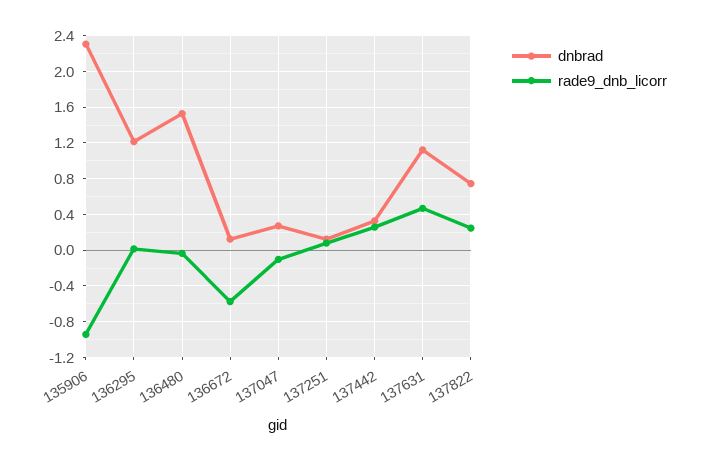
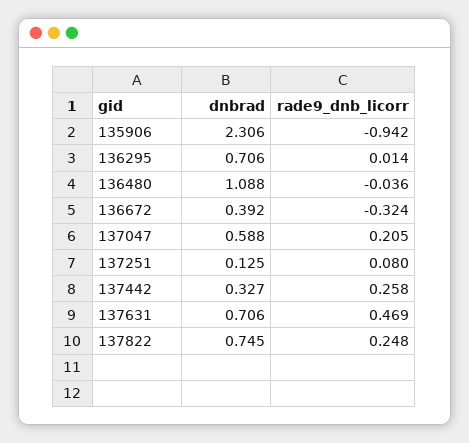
  {
    "dnbrad": {
      "135906": 2.306,
-     "136295": 1.2,
+     "136295": 0.706,
-     "136480": 1.5,
+     "136480": 1.088,
-     "136672": 0.1,
+     "136672": 0.392,
-     "137047": 0.3,
+     "137047": 0.588,
      "137251": 0.125,
      "137442": 0.327,
-     "137631": 1.1,
+     "137631": 0.706,
      "137822": 0.745
    },
    "rade9_dnb_licorr": {
      "135906": -0.942,
      "136295": 0.014,
      "136480": -0.036,
-     "136672": -0.6,
+     "136672": -0.324,
-     "137047": -0.1,
+     "137047": 0.205,
      "137251": 0.08,
      "137442": 0.258,
      "137631": 0.469,
      "137822": 0.248
    }
  }

